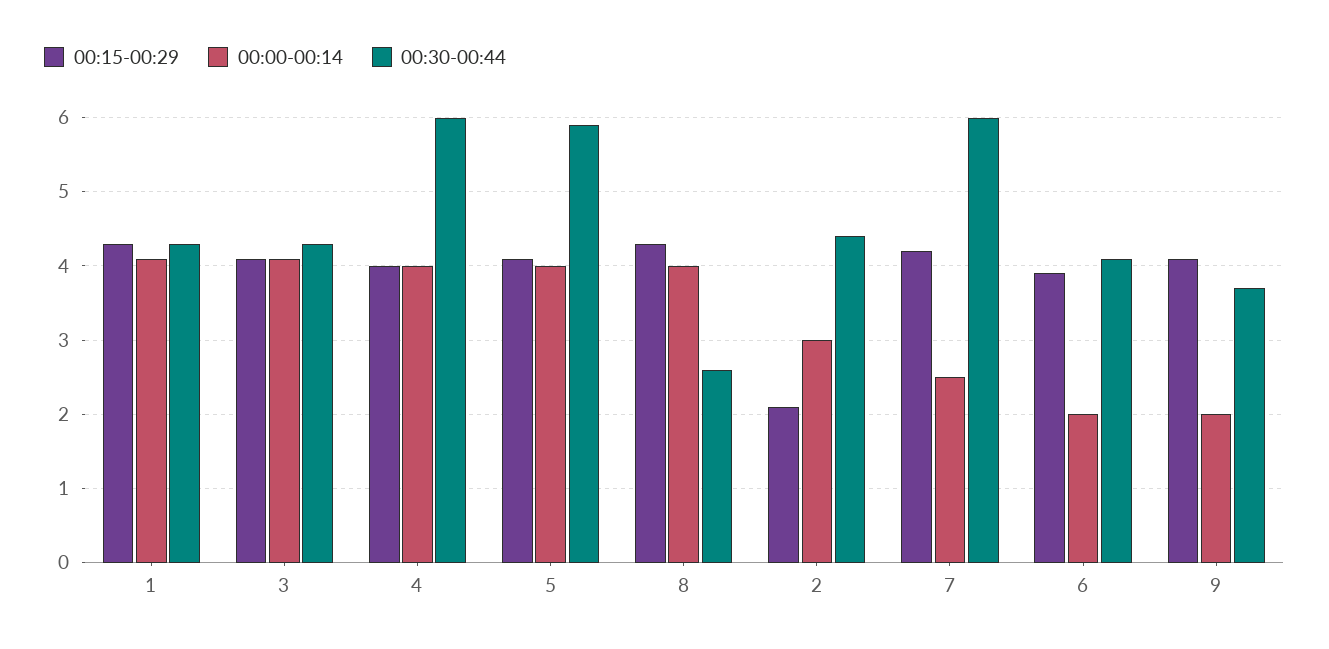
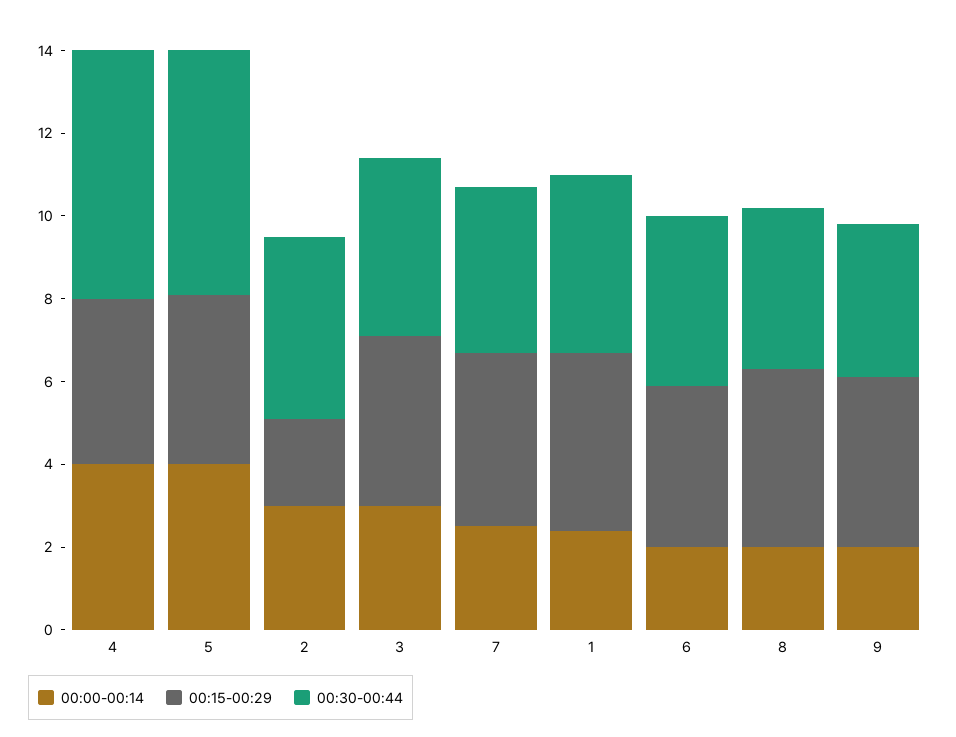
  {
    "00:15-00:29": {
      "1": 4.3,
      "3": 4.1,
      "4": 4,
      "5": 4.1,
      "8": 4.3,
      "2": 2.1,
      "7": 4.2,
      "6": 3.9,
      "9": 4.1
    },
    "00:00-00:14": {
-     "1": 4.1,
+     "1": 2.5,
-     "3": 4.1,
+     "3": 3,
      "4": 4,
      "5": 4,
-     "8": 4,
+     "8": 2,
      "2": 3,
      "7": 2.5,
      "6": 2,
      "9": 2
    },
    "00:30-00:44": {
      "1": 4.3,
      "3": 4.3,
      "4": 6,
      "5": 5.9,
-     "8": 2.6,
+     "8": 4,
      "2": 4.4,
-     "7": 6,
+     "7": 4,
      "6": 4.1,
      "9": 3.7
    }
  }

